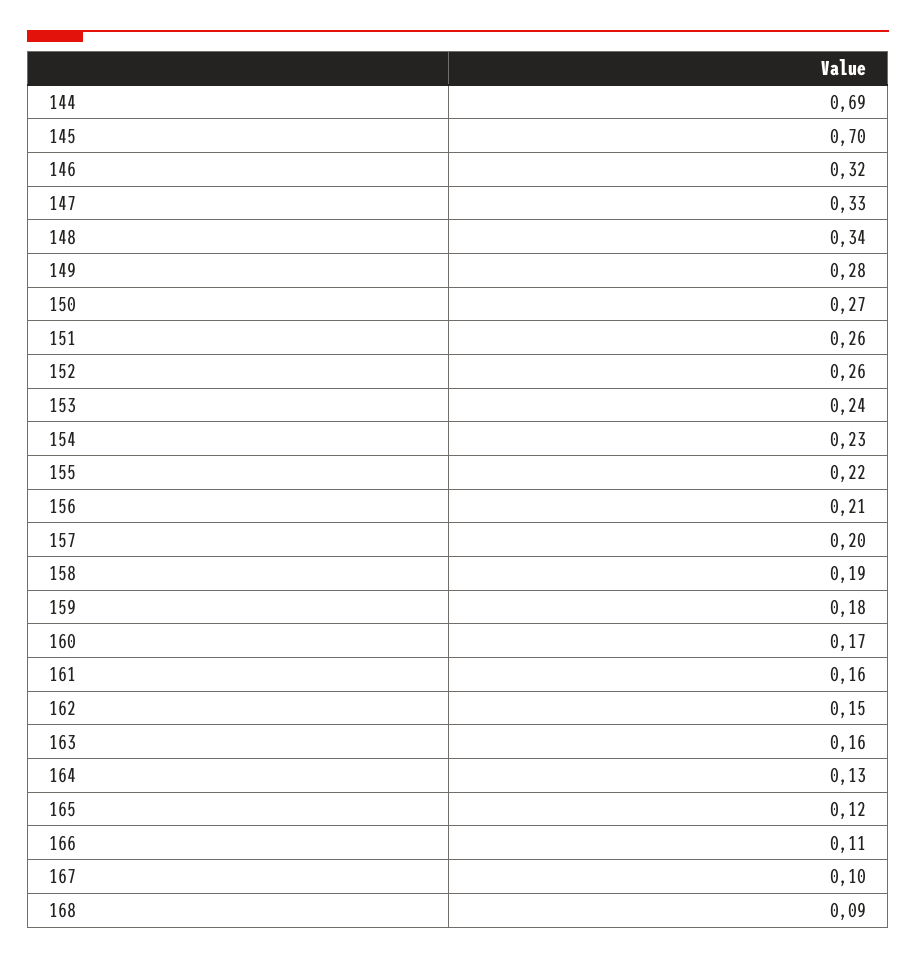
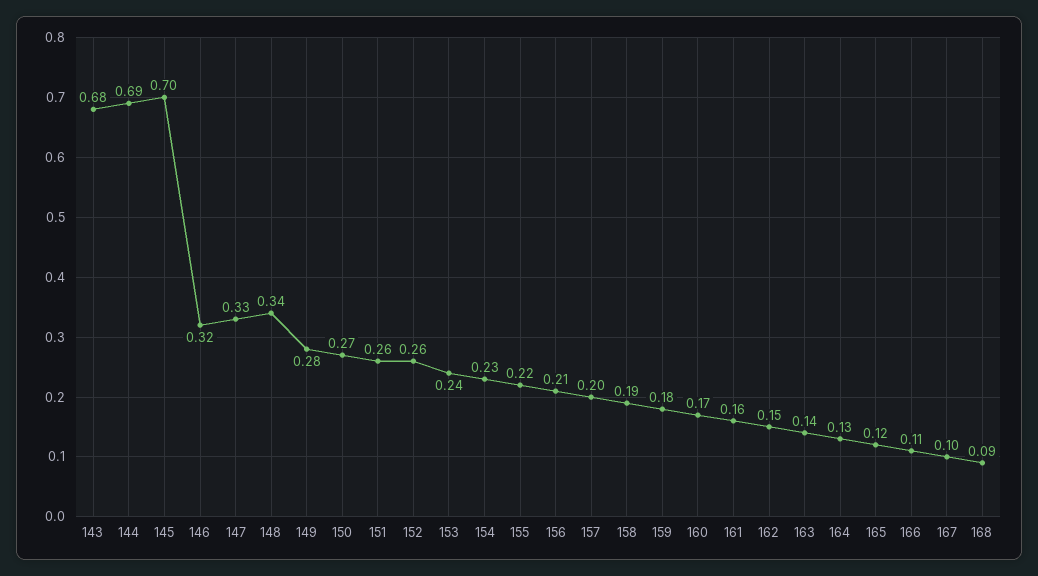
  {
    "144": 0.69,
    "145": 0.7,
    "146": 0.32,
    "147": 0.33,
    "148": 0.34,
    "149": 0.28,
    "150": 0.27,
    "151": 0.26,
    "152": 0.26,
    "153": 0.24,
    "154": 0.23,
    "155": 0.22,
    "156": 0.21,
    "157": 0.2,
    "158": 0.19,
    "159": 0.18,
    "160": 0.17,
    "161": 0.16,
    "162": 0.15,
-   "163": 0.16,
+   "163": 0.14,
    "164": 0.13,
    "165": 0.12,
    "166": 0.11,
    "167": 0.1,
-   "168": 0.09
+   "168": 0.09,
+   "143": 0.68
  }

